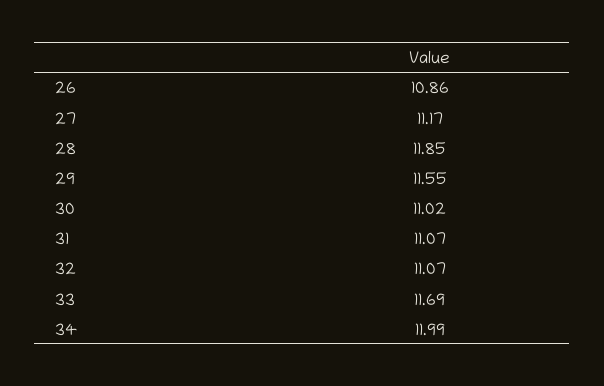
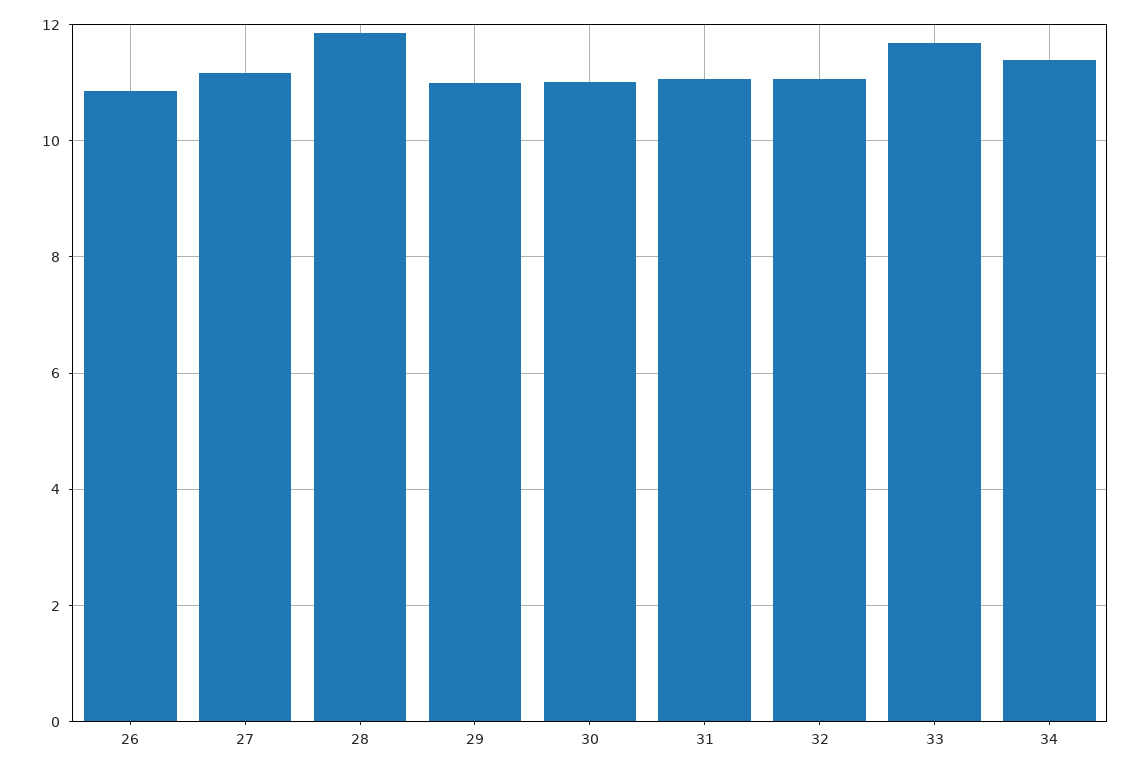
  {
    "26": 10.86,
    "27": 11.17,
    "28": 11.85,
-   "29": 11.55,
+   "29": 11,
    "30": 11.02,
    "31": 11.07,
    "32": 11.07,
    "33": 11.69,
-   "34": 11.99
+   "34": 11.4
  }

